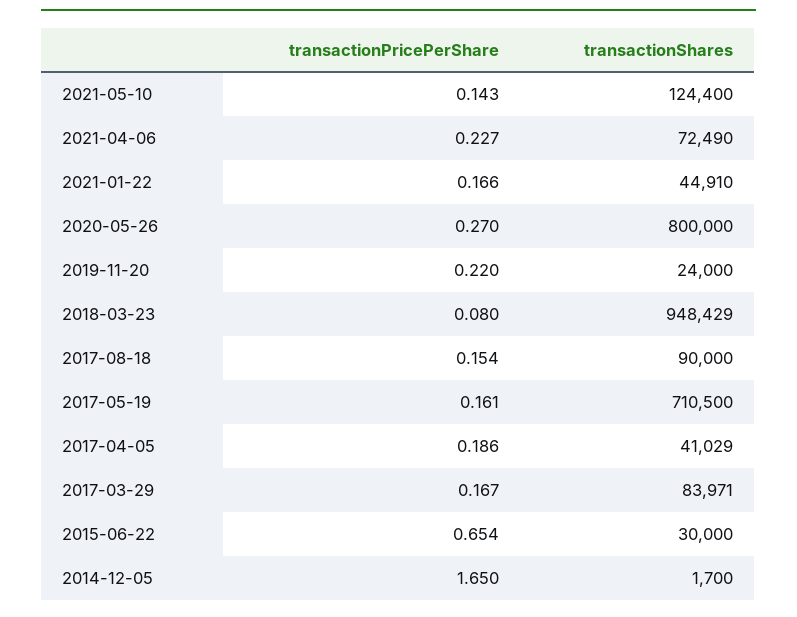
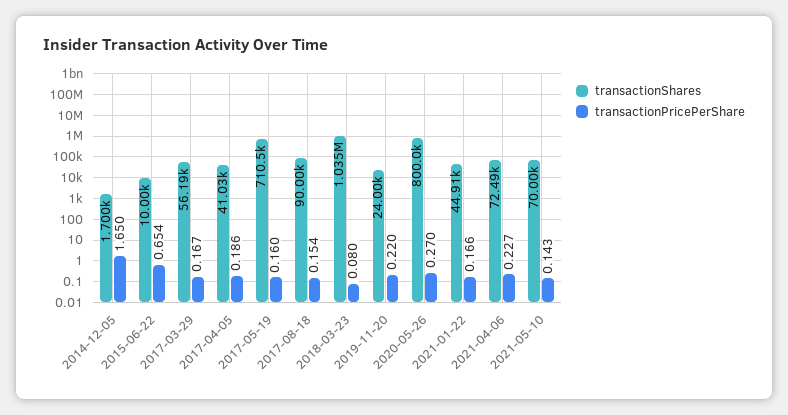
  {
    "transactionPricePerShare": {
      "2021-05-10": 0.143,
      "2021-04-06": 0.227,
      "2021-01-22": 0.166,
      "2020-05-26": 0.27,
      "2019-11-20": 0.22,
      "2018-03-23": 0.08,
      "2017-08-18": 0.154,
-     "2017-05-19": 0.161,
+     "2017-05-19": 0.16,
      "2017-04-05": 0.186,
      "2017-03-29": 0.167,
      "2015-06-22": 0.654,
      "2014-12-05": 1.65
    },
    "transactionShares": {
-     "2021-05-10": 124400,
+     "2021-05-10": 70000,
      "2021-04-06": 72490,
      "2021-01-22": 44910,
      "2020-05-26": 800000,
      "2019-11-20": 24000,
-     "2018-03-23": 948429,
+     "2018-03-23": 1035000,
      "2017-08-18": 90000,
      "2017-05-19": 710500,
      "2017-04-05": 41029,
-     "2017-03-29": 83971,
+     "2017-03-29": 56190,
-     "2015-06-22": 30000,
+     "2015-06-22": 10000,
      "2014-12-05": 1700
    }
  }

